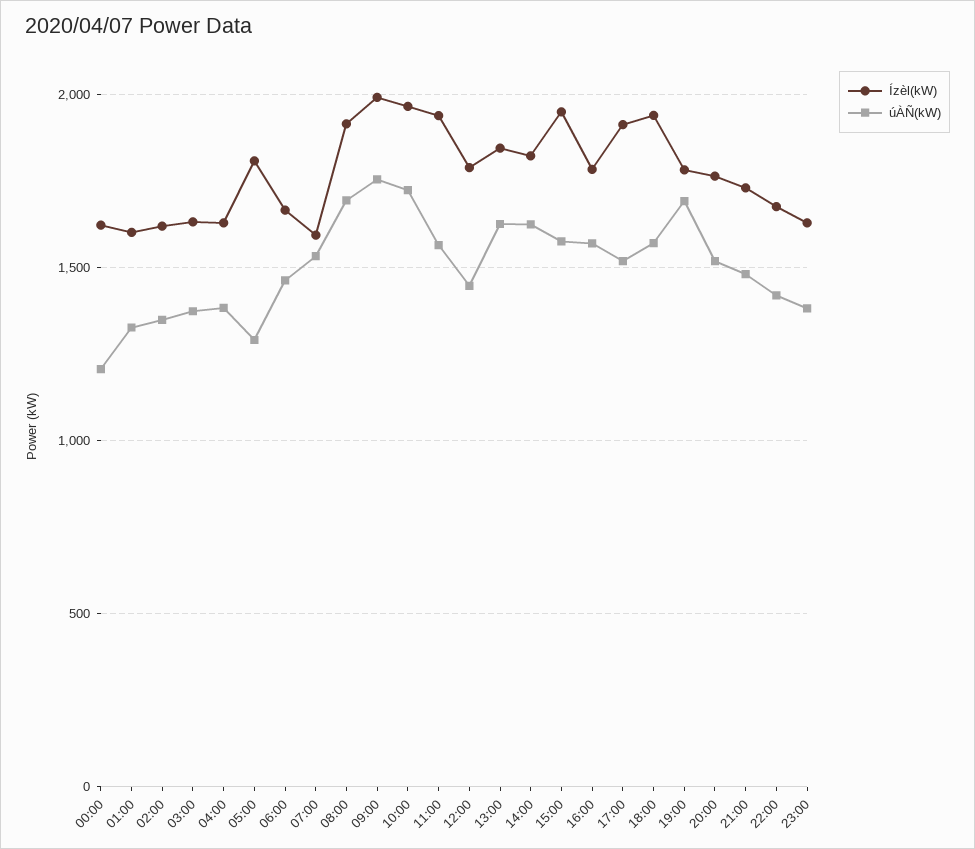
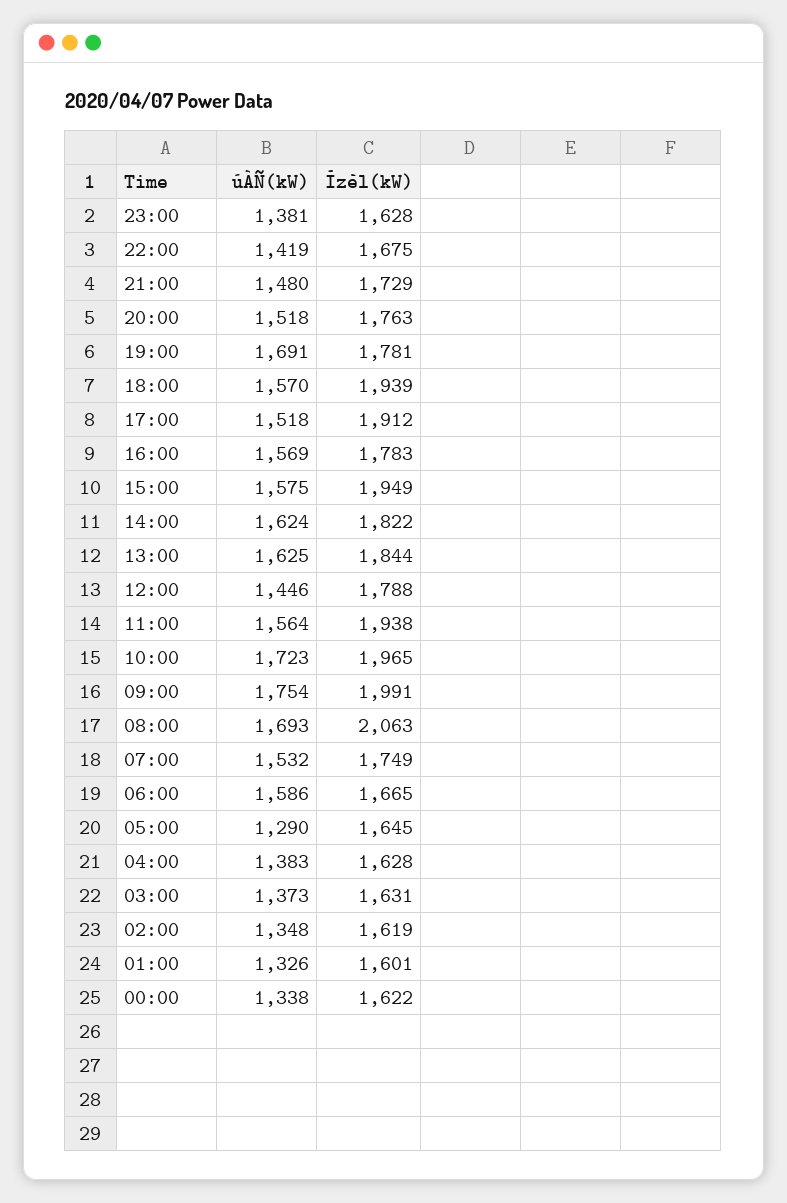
  {
    "Ízèl(kW)": {
      "00:00": 1622,
      "01:00": 1601,
      "02:00": 1619,
      "03:00": 1631,
      "04:00": 1628,
-     "05:00": 1800,
+     "05:00": 1645,
      "06:00": 1665,
-     "07:00": 1600,
+     "07:00": 1749,
-     "08:00": 1900,
+     "08:00": 2063,
      "09:00": 1991,
      "10:00": 1965,
      "11:00": 1938,
      "12:00": 1788,
      "13:00": 1844,
      "14:00": 1822,
      "15:00": 1949,
      "16:00": 1783,
      "17:00": 1912,
      "18:00": 1939,
      "19:00": 1781,
      "20:00": 1763,
      "21:00": 1729,
      "22:00": 1675,
      "23:00": 1628
    },
    "úÀÑ(kW)": {
-     "00:00": 1200,
+     "00:00": 1338,
      "01:00": 1326,
      "02:00": 1348,
      "03:00": 1373,
      "04:00": 1383,
      "05:00": 1290,
-     "06:00": 1450,
+     "06:00": 1586,
      "07:00": 1532,
      "08:00": 1693,
      "09:00": 1754,
      "10:00": 1723,
      "11:00": 1564,
      "12:00": 1446,
      "13:00": 1625,
      "14:00": 1624,
      "15:00": 1575,
      "16:00": 1569,
      "17:00": 1518,
      "18:00": 1570,
      "19:00": 1691,
      "20:00": 1518,
      "21:00": 1480,
      "22:00": 1419,
      "23:00": 1381
    }
  }

